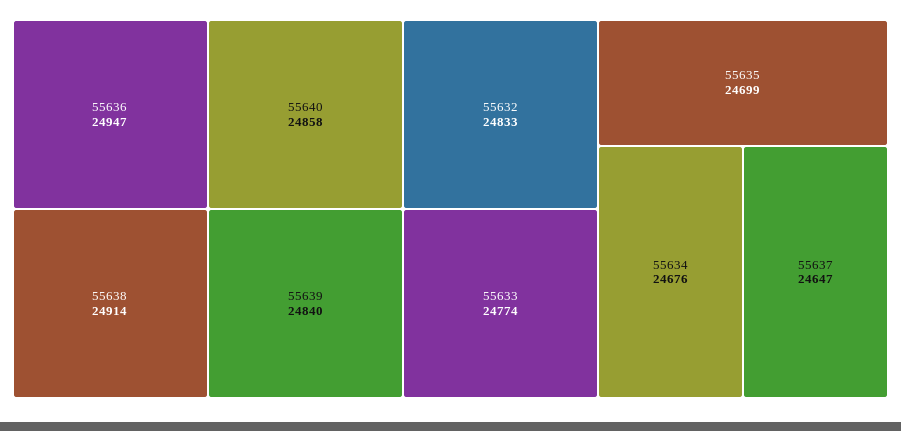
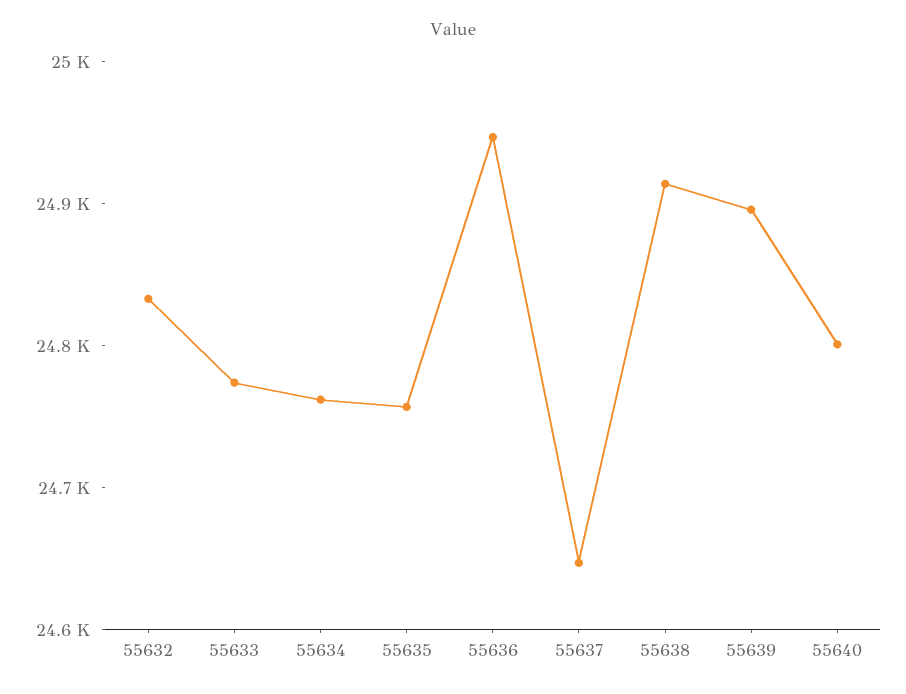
  {
    "55636": 24947,
    "55638": 24914,
-   "55640": 24858,
+   "55640": 24800,
-   "55639": 24840,
+   "55639": 24900,
    "55632": 24833,
    "55633": 24774,
-   "55635": 24699,
+   "55635": 24760,
-   "55634": 24676,
+   "55634": 24760,
    "55637": 24647
  }

